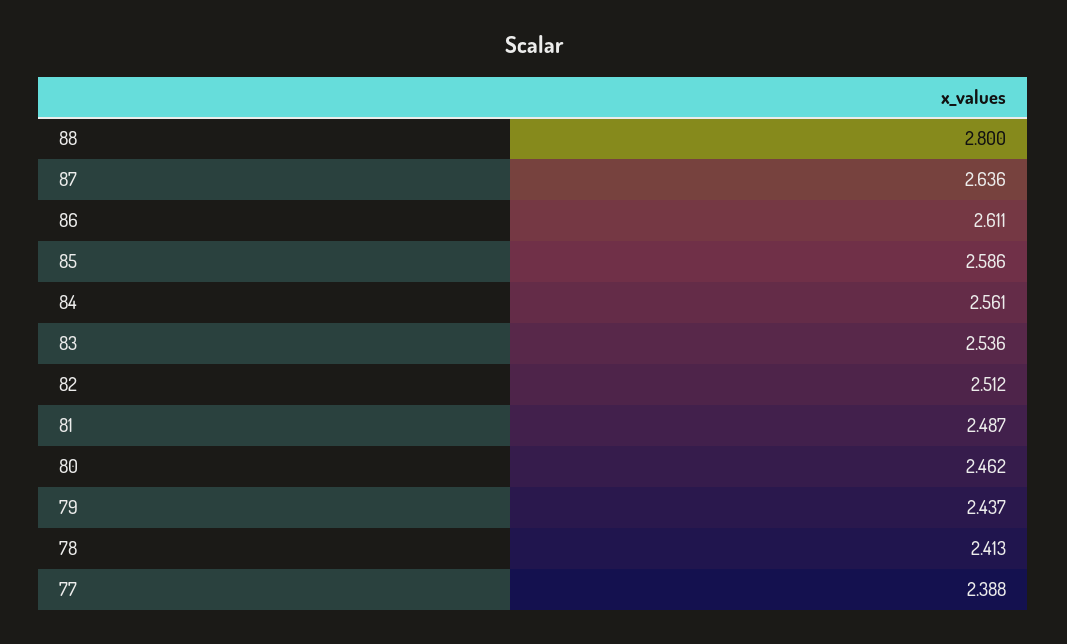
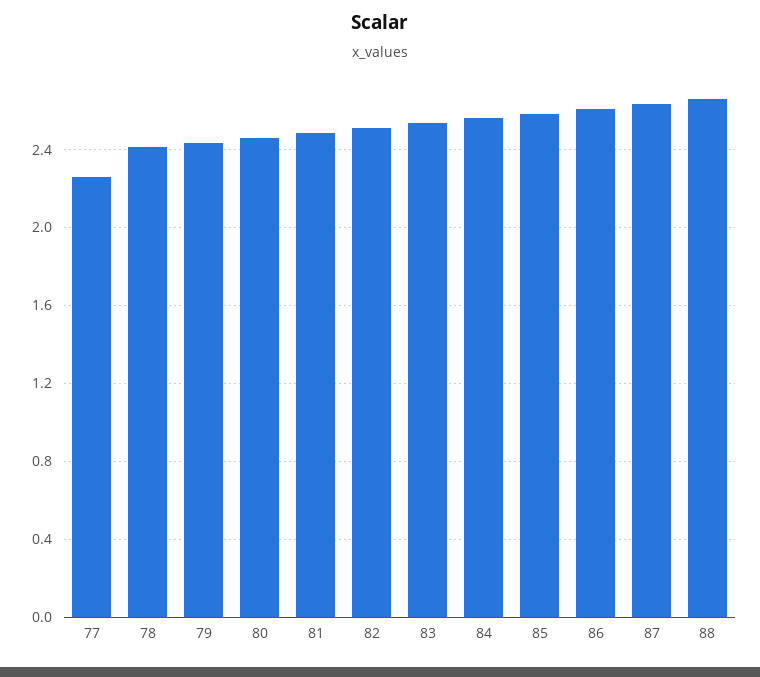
  {
-   "88": 2.8,
+   "88": 2.65,
    "87": 2.636,
    "86": 2.611,
    "85": 2.586,
    "84": 2.561,
    "83": 2.536,
    "82": 2.512,
    "81": 2.487,
    "80": 2.462,
    "79": 2.437,
    "78": 2.413,
-   "77": 2.388
+   "77": 2.25
  }

